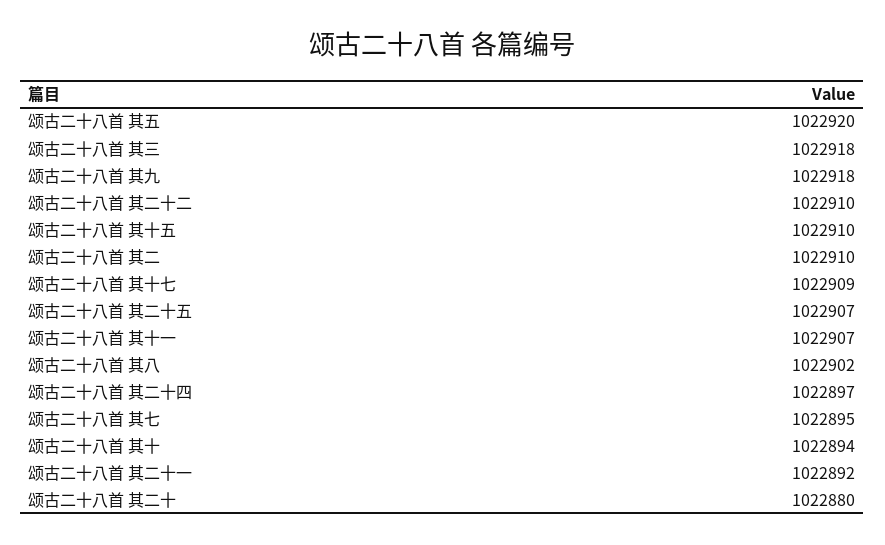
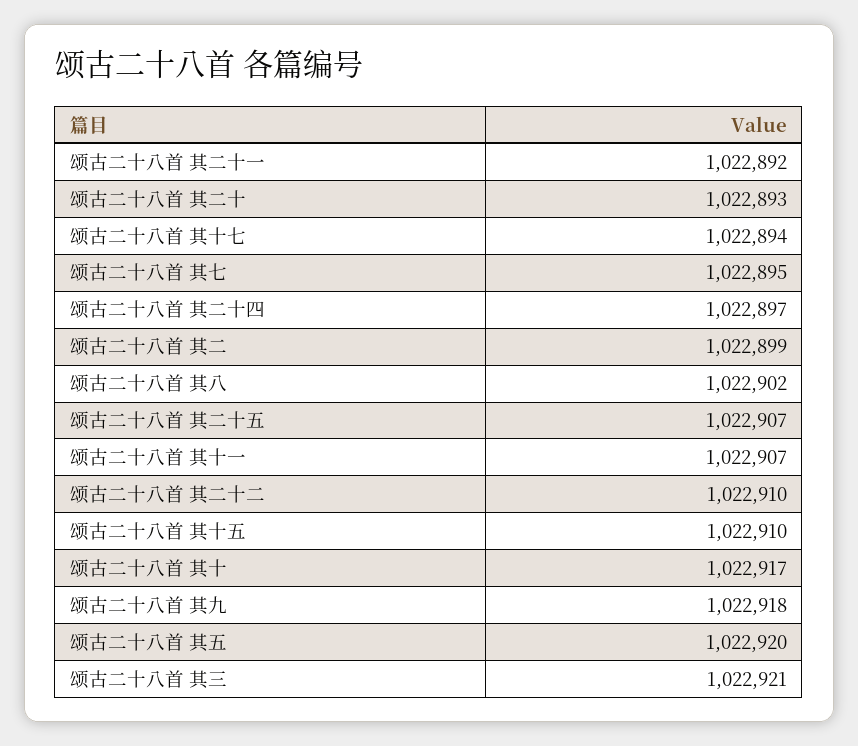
  {
    "颂古二十八首 其五": 1022920,
-   "颂古二十八首 其三": 1022918,
+   "颂古二十八首 其三": 1022921,
    "颂古二十八首 其九": 1022918,
    "颂古二十八首 其二十二": 1022910,
    "颂古二十八首 其十五": 1022910,
-   "颂古二十八首 其二": 1022910,
+   "颂古二十八首 其二": 1022899,
-   "颂古二十八首 其十七": 1022909,
+   "颂古二十八首 其十七": 1022894,
    "颂古二十八首 其二十五": 1022907,
    "颂古二十八首 其十一": 1022907,
    "颂古二十八首 其八": 1022902,
    "颂古二十八首 其二十四": 1022897,
    "颂古二十八首 其七": 1022895,
-   "颂古二十八首 其十": 1022894,
+   "颂古二十八首 其十": 1022917,
    "颂古二十八首 其二十一": 1022892,
-   "颂古二十八首 其二十": 1022880
+   "颂古二十八首 其二十": 1022893
  }

